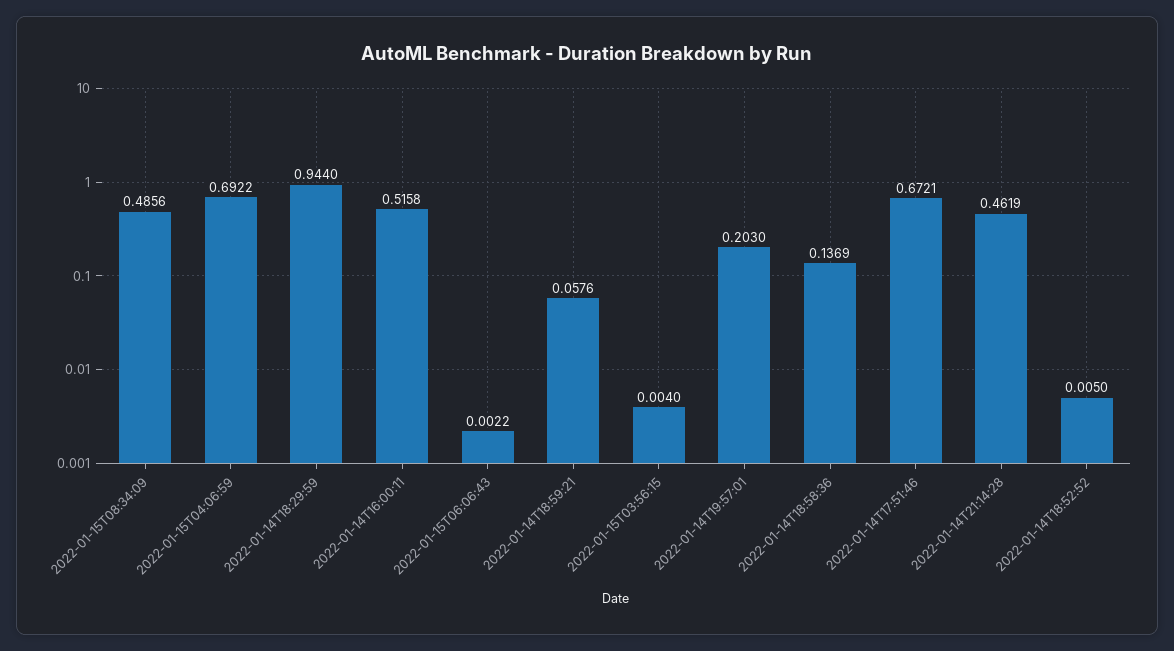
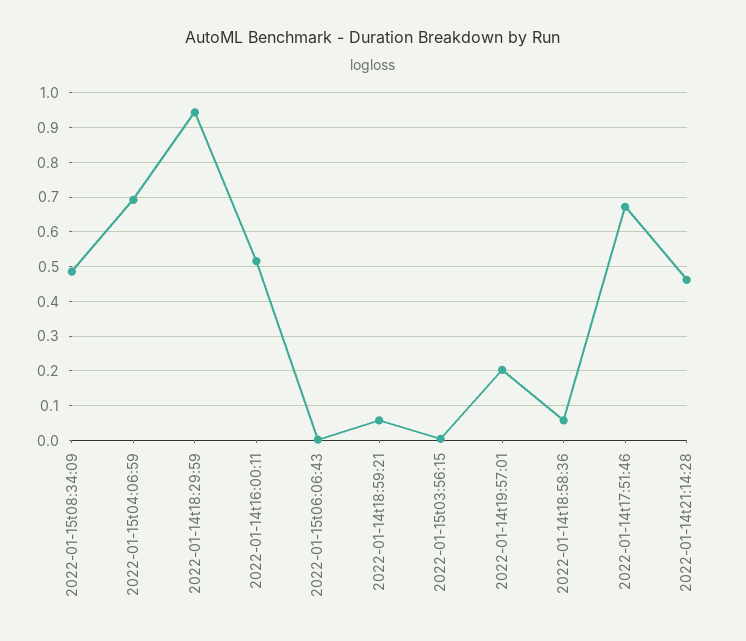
  {
    "2022-01-15T08:34:09": 0.4856,
    "2022-01-15T04:06:59": 0.6922,
    "2022-01-14T18:29:59": 0.944,
    "2022-01-14T16:00:11": 0.5158,
    "2022-01-15T06:06:43": 0.0022,
    "2022-01-14T18:59:21": 0.0576,
    "2022-01-15T03:56:15": 0.004,
    "2022-01-14T19:57:01": 0.203,
-   "2022-01-14T18:58:36": 0.1369,
+   "2022-01-14T18:58:36": 0.06,
    "2022-01-14T17:51:46": 0.6721,
-   "2022-01-14T21:14:28": 0.4619,
+   "2022-01-14T21:14:28": 0.4619
-   "2022-01-14T18:52:52": 0.005
  }

